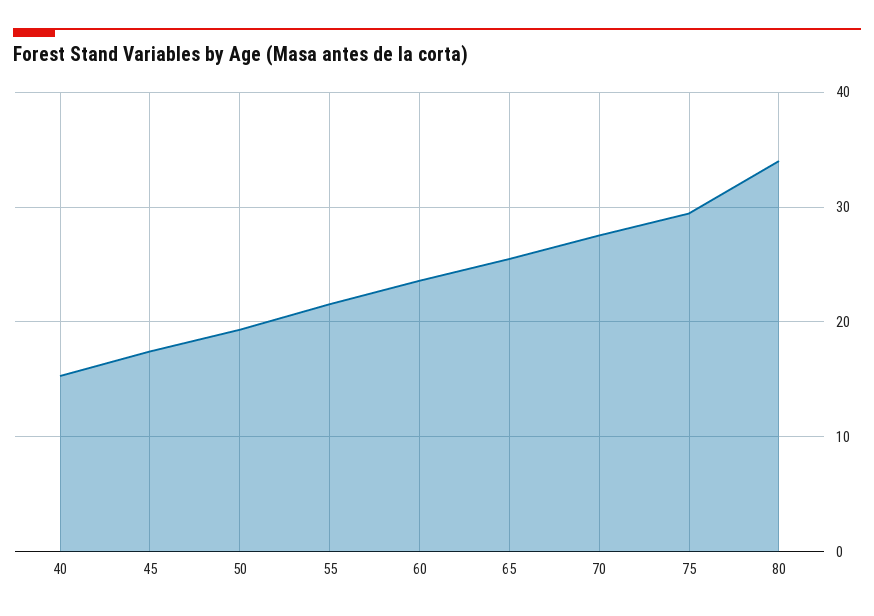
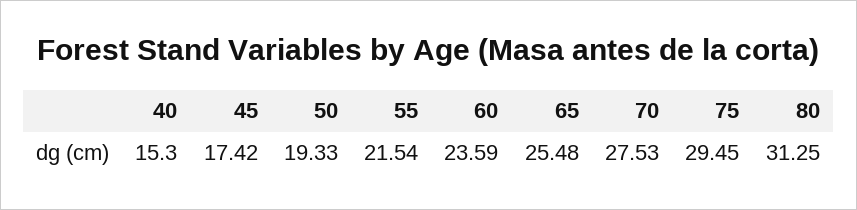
  {
    "40": 15.3,
    "45": 17.42,
    "50": 19.33,
    "55": 21.54,
    "60": 23.59,
    "65": 25.48,
    "70": 27.53,
    "75": 29.45,
-   "80": 34
+   "80": 31.25
  }

